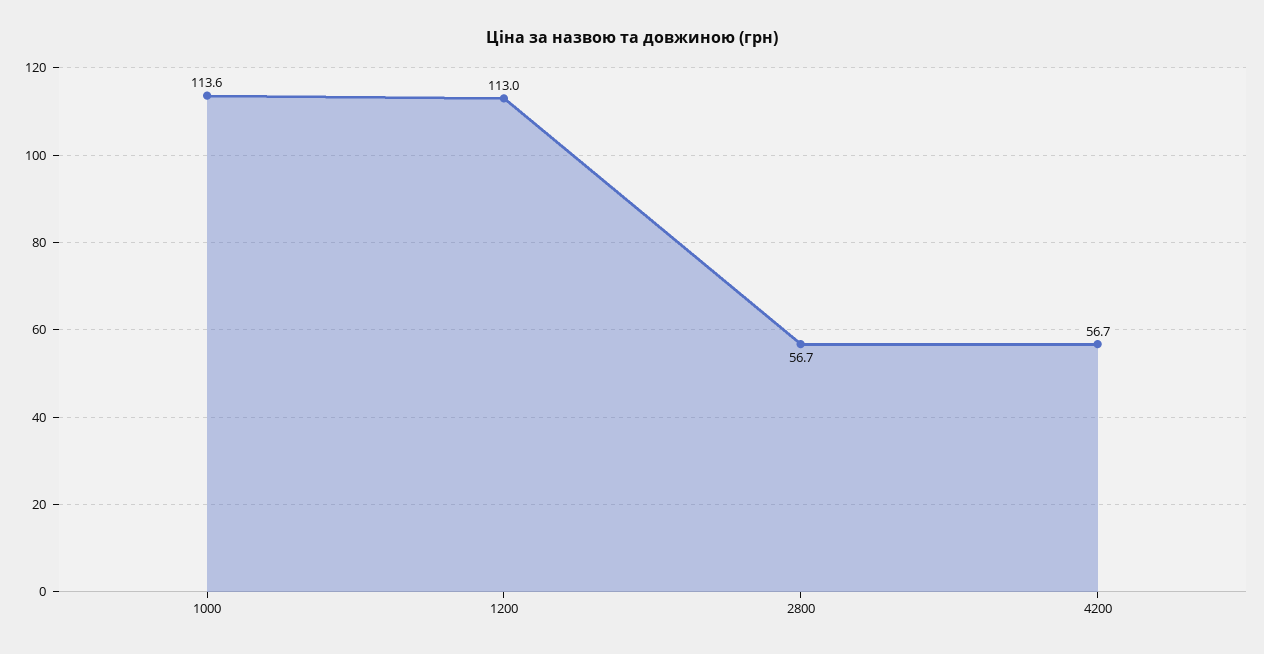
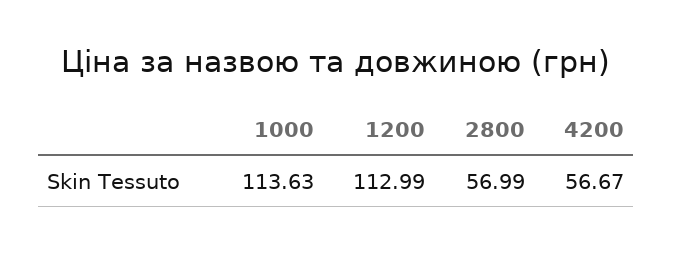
  {
    "1000": 113.63,
    "1200": 112.99,
-   "2800": 56.7,
+   "2800": 56.99,
    "4200": 56.67
  }

